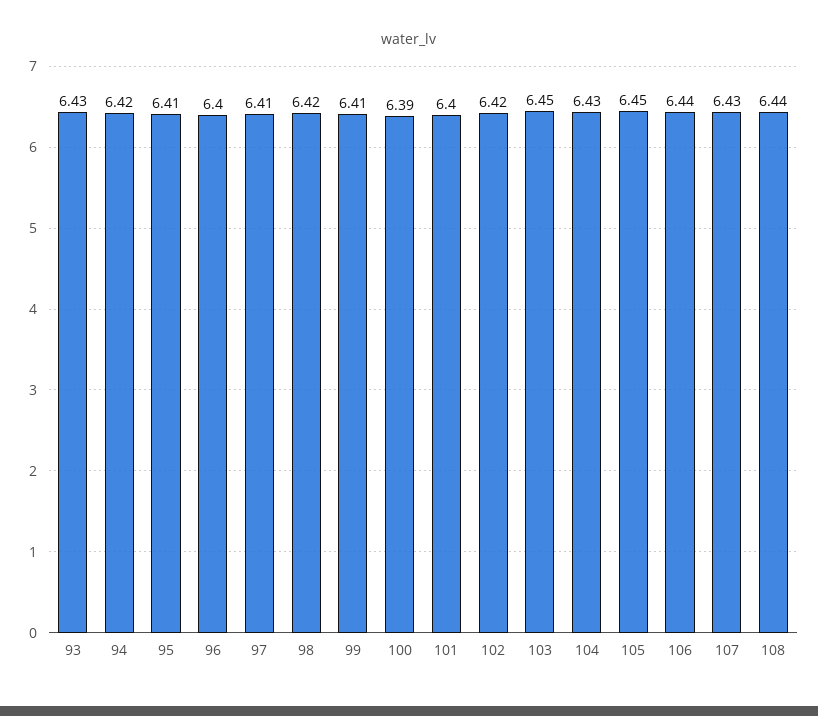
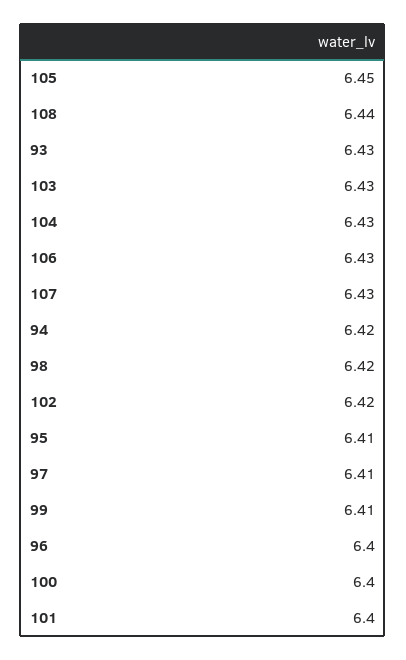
  {
    "93": 6.43,
    "94": 6.42,
    "95": 6.41,
    "96": 6.4,
    "97": 6.41,
    "98": 6.42,
    "99": 6.41,
-   "100": 6.39,
+   "100": 6.4,
    "101": 6.4,
    "102": 6.42,
-   "103": 6.45,
+   "103": 6.43,
    "104": 6.43,
    "105": 6.45,
-   "106": 6.44,
+   "106": 6.43,
    "107": 6.43,
    "108": 6.44
  }

